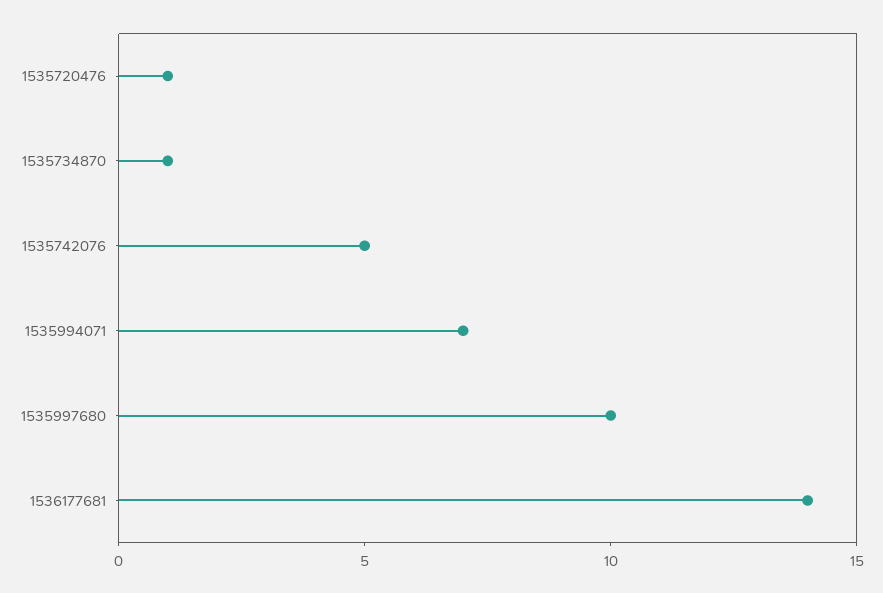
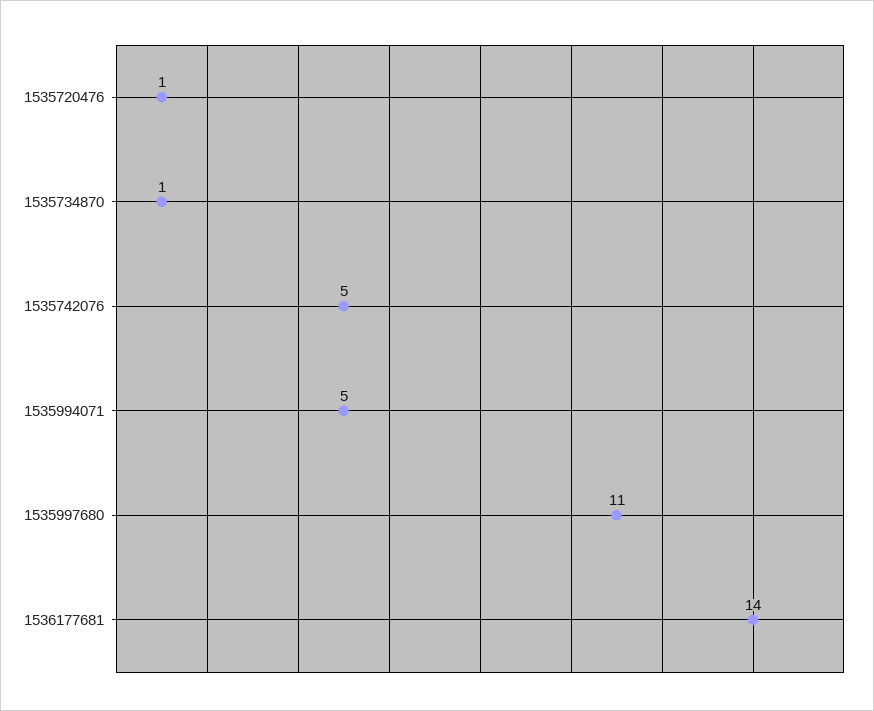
  {
    "1535720476": 1,
    "1535734870": 1,
    "1535742076": 5,
-   "1535994071": 7,
+   "1535994071": 5,
-   "1535997680": 10,
+   "1535997680": 11,
    "1536177681": 14
  }

